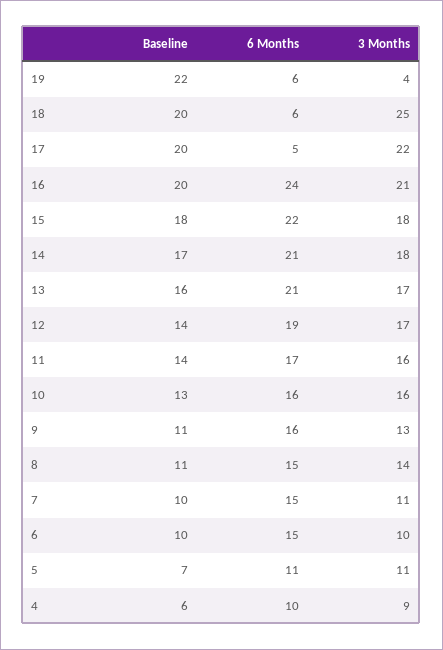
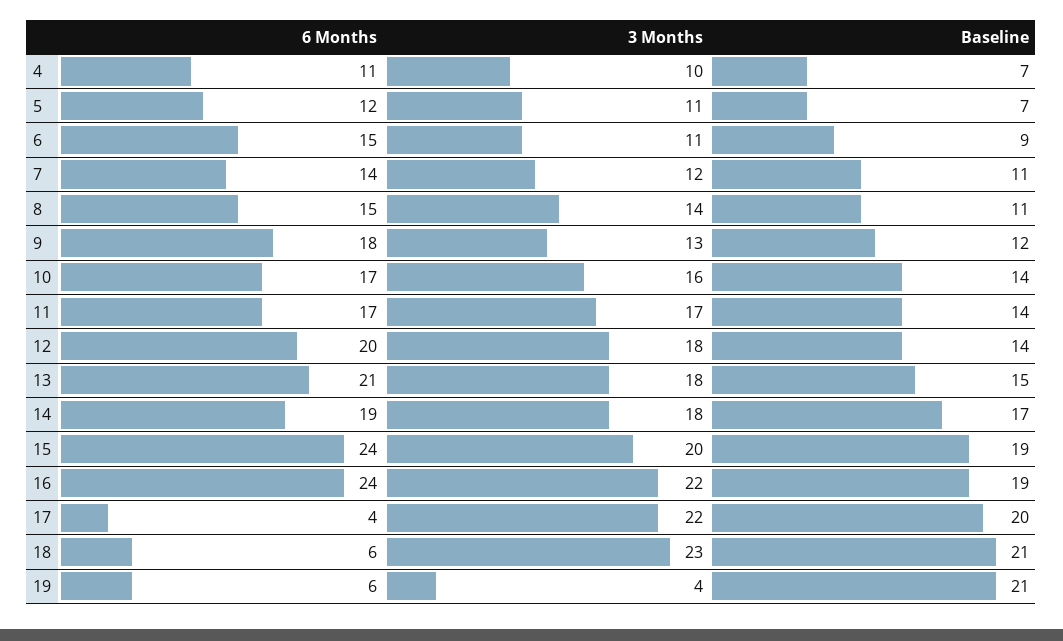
  {
    "Baseline": {
-     "19": 22,
+     "19": 21,
-     "18": 20,
+     "18": 21,
      "17": 20,
-     "16": 20,
+     "16": 19,
-     "15": 18,
+     "15": 19,
      "14": 17,
-     "13": 16,
+     "13": 15,
      "12": 14,
      "11": 14,
-     "10": 13,
+     "10": 14,
-     "9": 11,
+     "9": 12,
      "8": 11,
-     "7": 10,
+     "7": 11,
-     "6": 10,
+     "6": 9,
      "5": 7,
-     "4": 6
+     "4": 7
    },
    "6 Months": {
      "19": 6,
      "18": 6,
-     "17": 5,
+     "17": 4,
      "16": 24,
-     "15": 22,
+     "15": 24,
-     "14": 21,
+     "14": 19,
      "13": 21,
-     "12": 19,
+     "12": 20,
      "11": 17,
-     "10": 16,
+     "10": 17,
-     "9": 16,
+     "9": 18,
      "8": 15,
-     "7": 15,
+     "7": 14,
      "6": 15,
-     "5": 11,
+     "5": 12,
-     "4": 10
+     "4": 11
    },
    "3 Months": {
      "19": 4,
-     "18": 25,
+     "18": 23,
      "17": 22,
-     "16": 21,
+     "16": 22,
-     "15": 18,
+     "15": 20,
      "14": 18,
-     "13": 17,
+     "13": 18,
-     "12": 17,
+     "12": 18,
-     "11": 16,
+     "11": 17,
      "10": 16,
      "9": 13,
      "8": 14,
-     "7": 11,
+     "7": 12,
-     "6": 10,
+     "6": 11,
      "5": 11,
-     "4": 9
+     "4": 10
    }
  }

